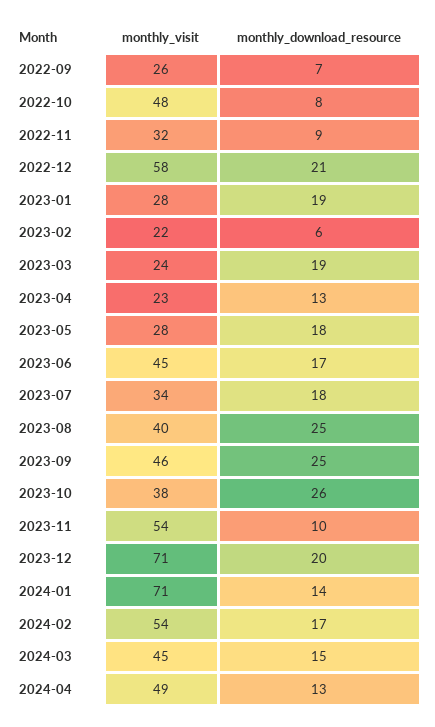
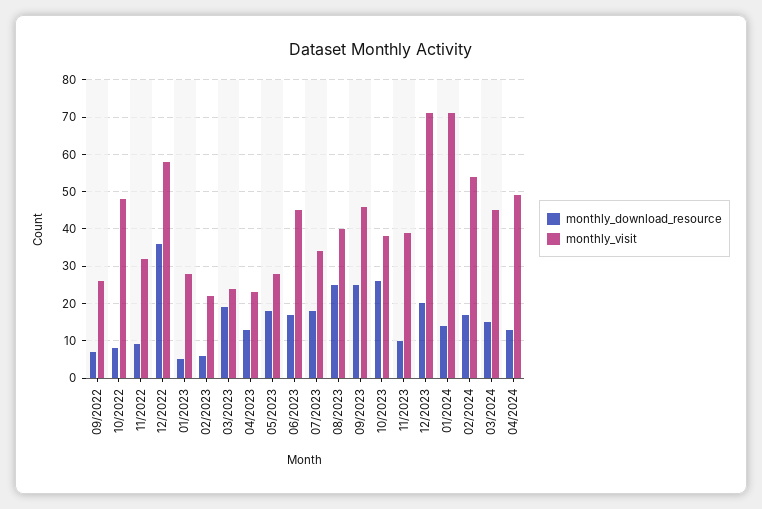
  {
    "monthly_visit": {
      "2022-09": 26,
      "2022-10": 48,
      "2022-11": 32,
      "2022-12": 58,
      "2023-01": 28,
      "2023-02": 22,
      "2023-03": 24,
      "2023-04": 23,
      "2023-05": 28,
      "2023-06": 45,
      "2023-07": 34,
      "2023-08": 40,
      "2023-09": 46,
      "2023-10": 38,
-     "2023-11": 54,
+     "2023-11": 40,
      "2023-12": 71,
      "2024-01": 71,
      "2024-02": 54,
      "2024-03": 45,
      "2024-04": 49
    },
    "monthly_download_resource": {
      "2022-09": 7,
      "2022-10": 8,
      "2022-11": 9,
-     "2022-12": 21,
+     "2022-12": 35,
-     "2023-01": 19,
+     "2023-01": 5,
      "2023-02": 6,
      "2023-03": 19,
      "2023-04": 13,
      "2023-05": 18,
      "2023-06": 17,
      "2023-07": 18,
      "2023-08": 25,
      "2023-09": 25,
      "2023-10": 26,
      "2023-11": 10,
      "2023-12": 20,
      "2024-01": 14,
      "2024-02": 17,
      "2024-03": 15,
      "2024-04": 13
    }
  }

